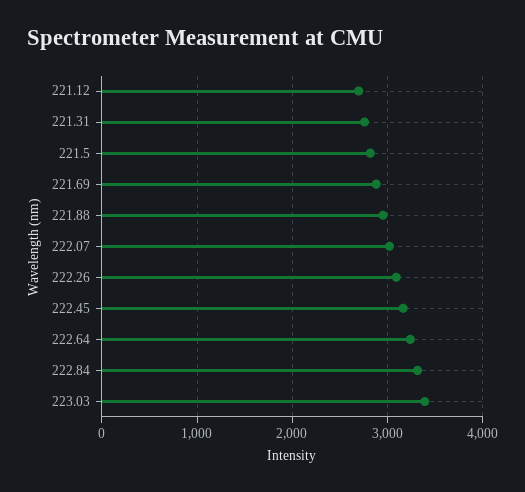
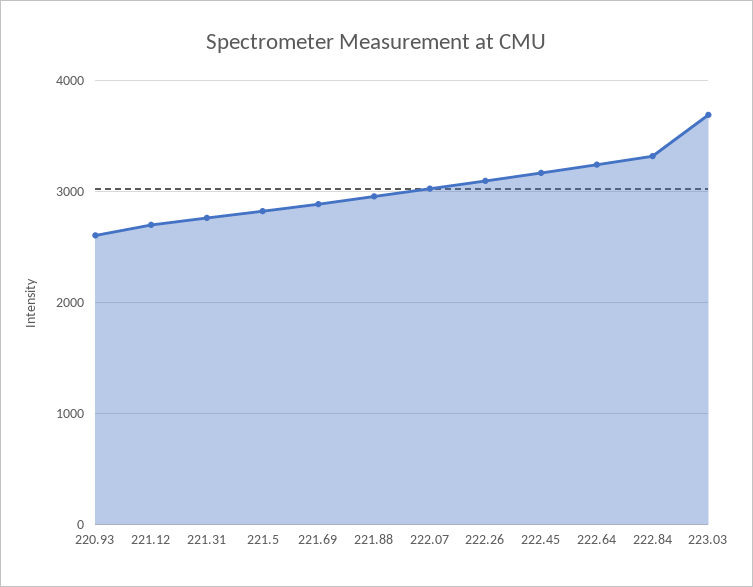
  {
    "221.12": 2700,
    "221.31": 2800,
    "221.5": 2800,
    "221.69": 2900,
    "221.88": 3000,
    "222.07": 3000,
    "222.26": 3100,
    "222.45": 3200,
    "222.64": 3200,
    "222.84": 3300,
-   "223.03": 3400
+   "223.03": 3700,
+   "220.93": 2600
  }

